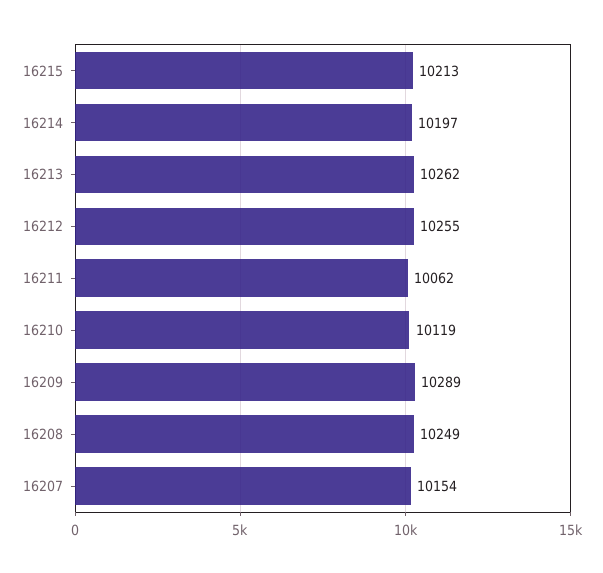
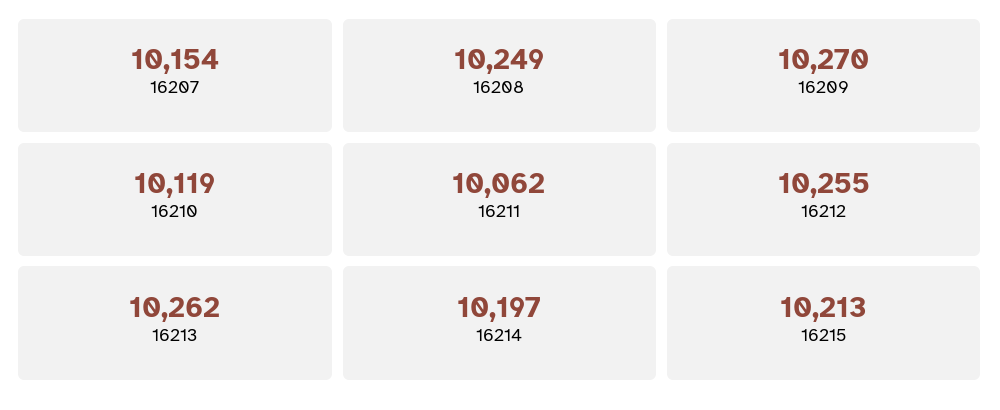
  {
    "16215": 10213,
    "16214": 10197,
    "16213": 10262,
    "16212": 10255,
    "16211": 10062,
    "16210": 10119,
-   "16209": 10289,
+   "16209": 10270,
    "16208": 10249,
    "16207": 10154
  }

